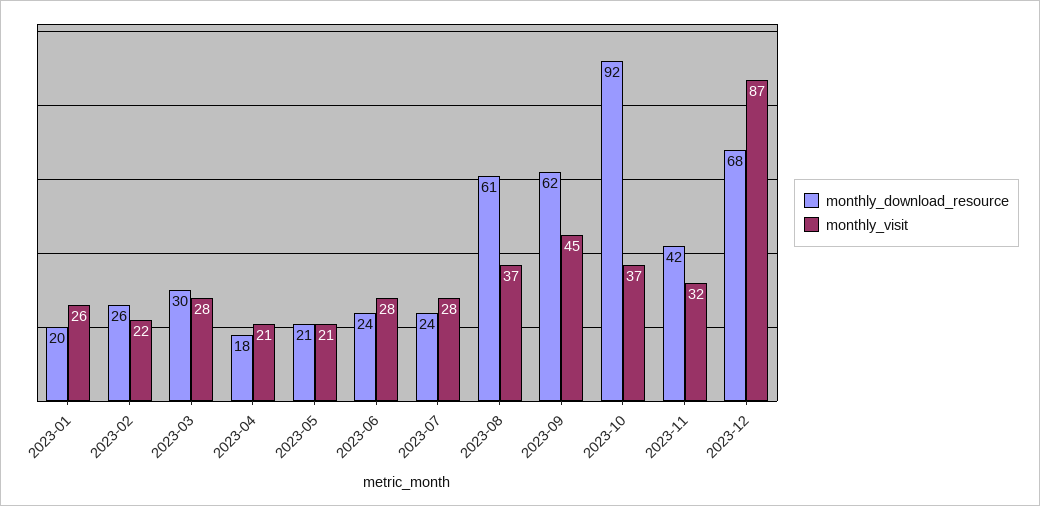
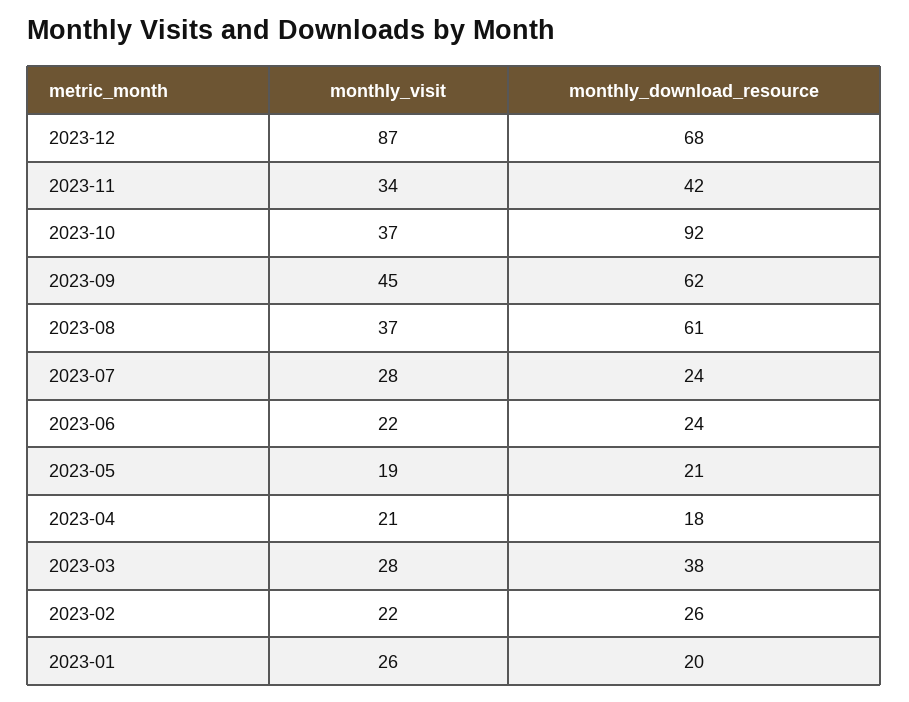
  {
    "monthly_download_resource": {
      "2023-01": 20,
      "2023-02": 26,
-     "2023-03": 30,
+     "2023-03": 38,
      "2023-04": 18,
      "2023-05": 21,
      "2023-06": 24,
      "2023-07": 24,
      "2023-08": 61,
      "2023-09": 62,
      "2023-10": 92,
      "2023-11": 42,
      "2023-12": 68
    },
    "monthly_visit": {
      "2023-01": 26,
      "2023-02": 22,
      "2023-03": 28,
      "2023-04": 21,
-     "2023-05": 21,
+     "2023-05": 19,
-     "2023-06": 28,
+     "2023-06": 22,
      "2023-07": 28,
      "2023-08": 37,
      "2023-09": 45,
      "2023-10": 37,
-     "2023-11": 32,
+     "2023-11": 34,
      "2023-12": 87
    }
  }

